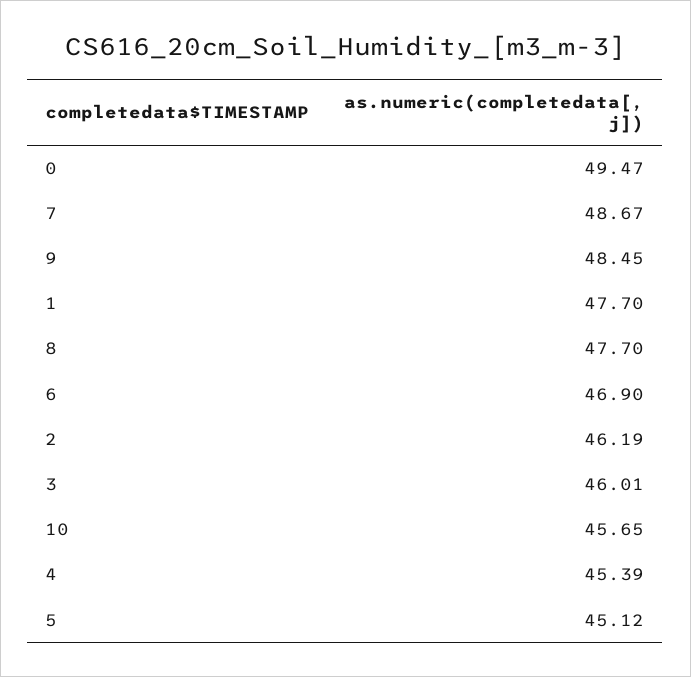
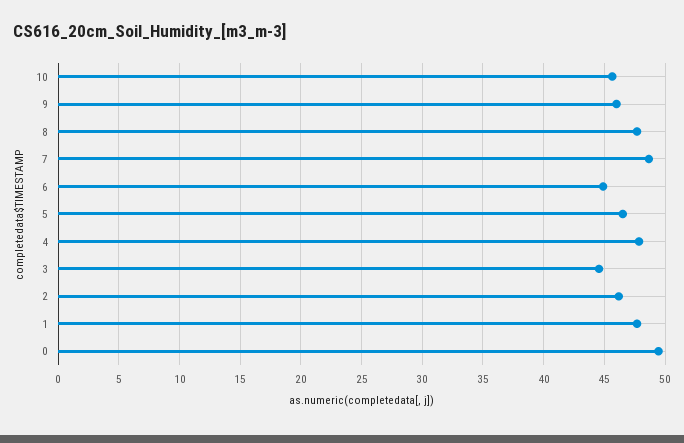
  {
    "0": 49.47,
    "7": 48.67,
-   "9": 48.45,
+   "9": 46,
    "1": 47.7,
    "8": 47.7,
-   "6": 46.9,
+   "6": 45,
    "2": 46.19,
-   "3": 46.01,
+   "3": 44.5,
    "10": 45.65,
-   "4": 45.39,
+   "4": 48,
-   "5": 45.12
+   "5": 46.5
  }

